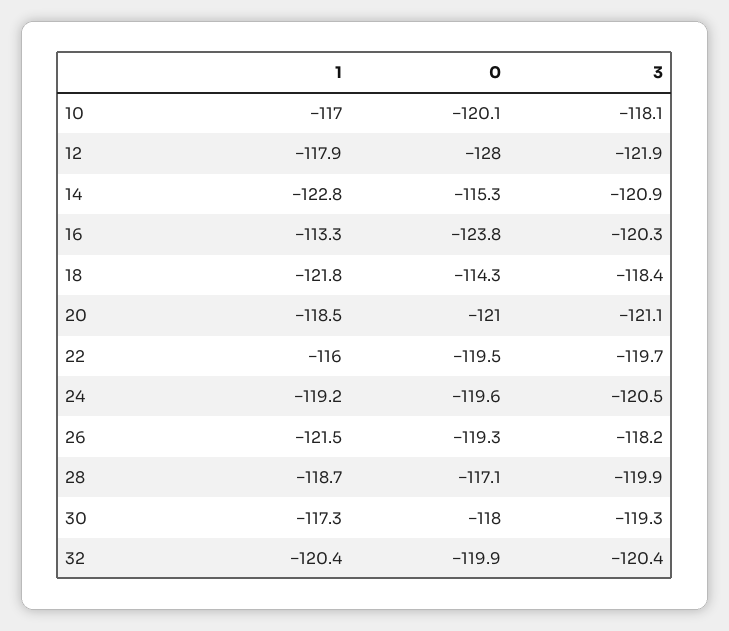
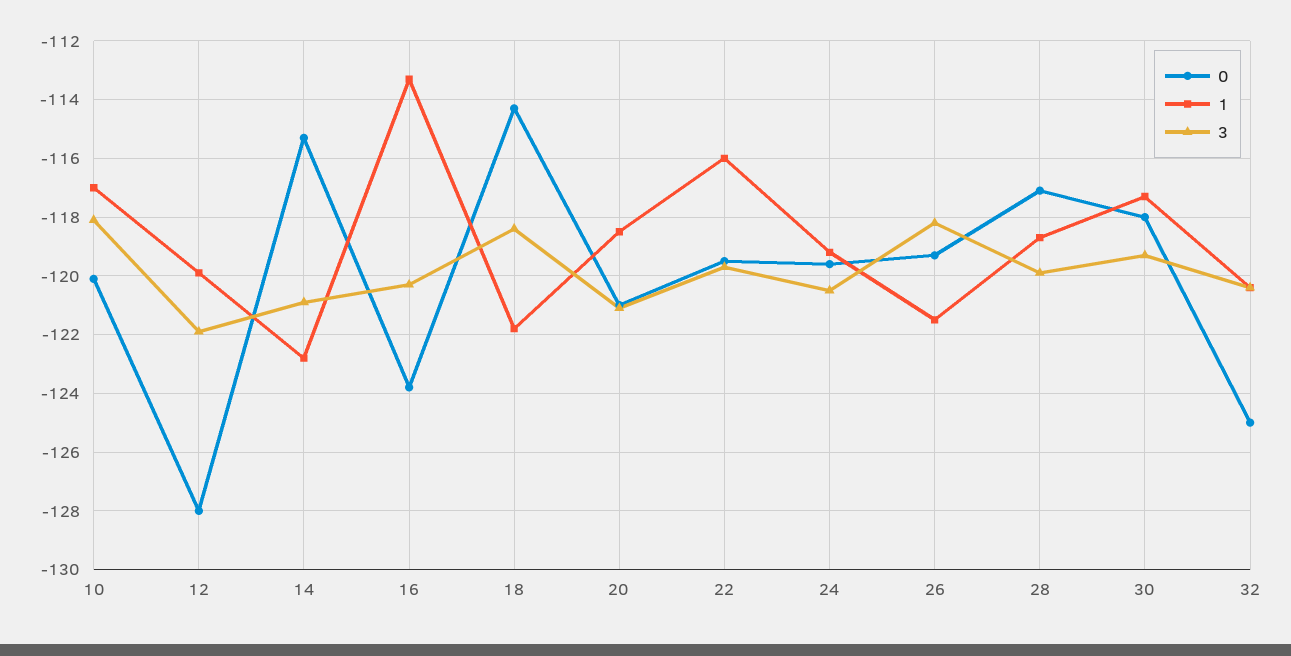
  {
    "1": {
      "10": -117,
-     "12": -117.9,
+     "12": -120,
      "14": -122.8,
      "16": -113.3,
      "18": -121.8,
      "20": -118.5,
      "22": -116,
      "24": -119.2,
      "26": -121.5,
      "28": -118.7,
      "30": -117.3,
      "32": -120.4
    },
    "0": {
      "10": -120.1,
      "12": -128,
      "14": -115.3,
      "16": -123.8,
      "18": -114.3,
      "20": -121,
      "22": -119.5,
      "24": -119.6,
      "26": -119.3,
      "28": -117.1,
      "30": -118,
-     "32": -119.9
+     "32": -125
    },
    "3": {
      "10": -118.1,
      "12": -121.9,
      "14": -120.9,
      "16": -120.3,
      "18": -118.4,
      "20": -121.1,
      "22": -119.7,
      "24": -120.5,
      "26": -118.2,
      "28": -119.9,
      "30": -119.3,
      "32": -120.4
    }
  }

